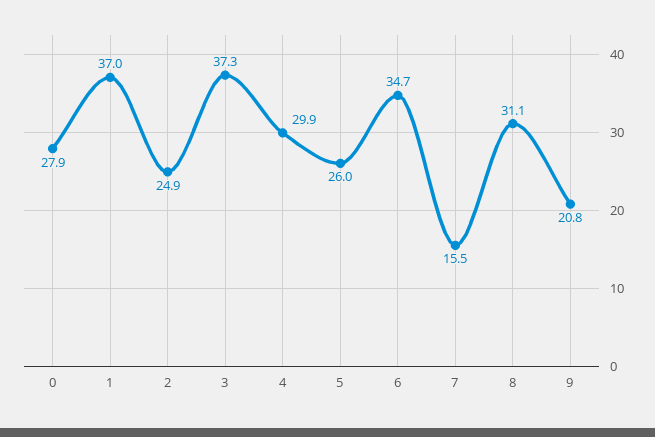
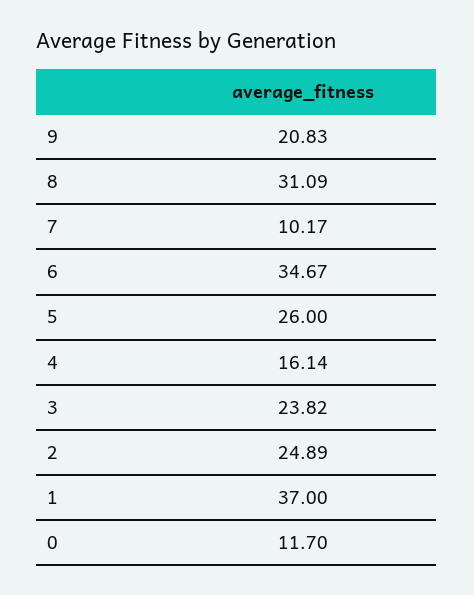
  {
-   "0": 27.9,
+   "0": 11.7,
    "1": 37,
    "2": 24.89,
-   "3": 37.3,
+   "3": 23.82,
-   "4": 29.9,
+   "4": 16.14,
    "5": 26,
    "6": 34.67,
-   "7": 15.5,
+   "7": 10.17,
    "8": 31.09,
    "9": 20.83
  }

